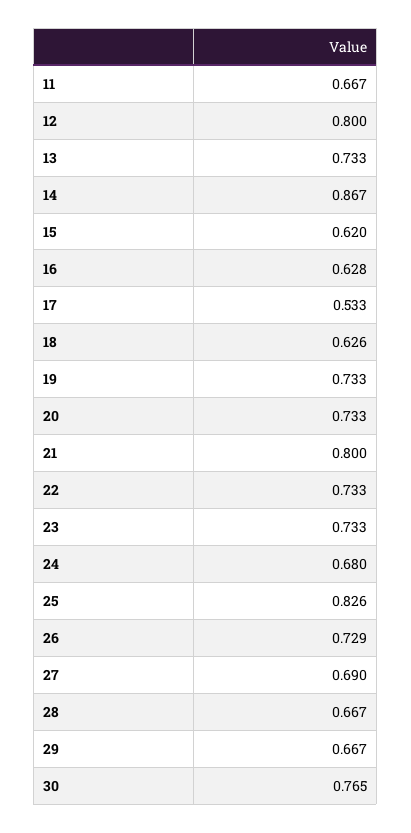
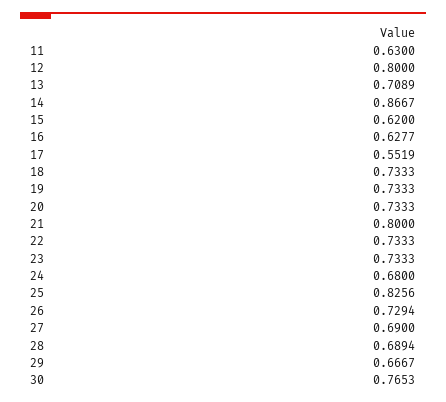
  {
-   "11": 0.667,
+   "11": 0.63,
    "12": 0.8,
-   "13": 0.733,
+   "13": 0.7089,
    "14": 0.8667,
    "15": 0.62,
    "16": 0.6277,
-   "17": 0.533,
+   "17": 0.5519,
-   "18": 0.626,
+   "18": 0.7333,
    "19": 0.7333,
    "20": 0.7333,
    "21": 0.8,
    "22": 0.7333,
    "23": 0.7333,
    "24": 0.68,
    "25": 0.8256,
    "26": 0.7294,
    "27": 0.69,
-   "28": 0.667,
+   "28": 0.6894,
    "29": 0.6667,
    "30": 0.7653
  }

